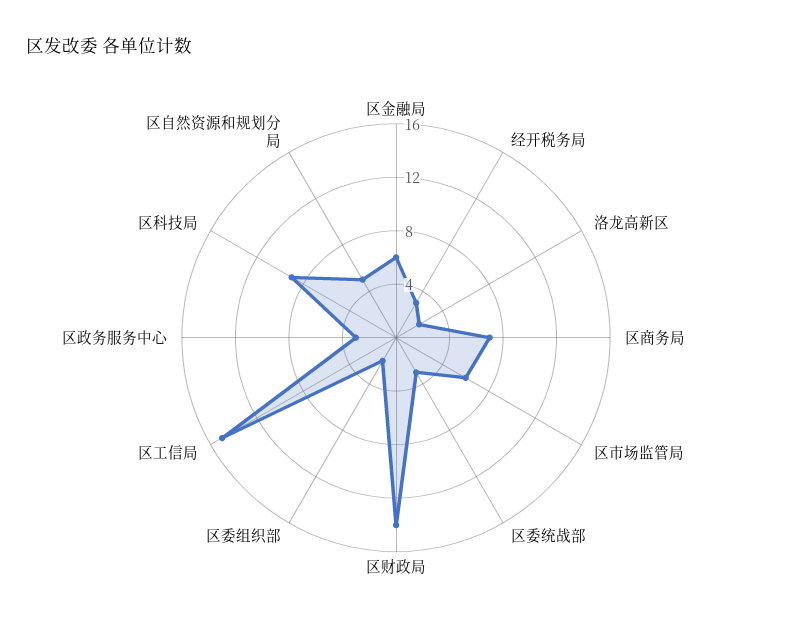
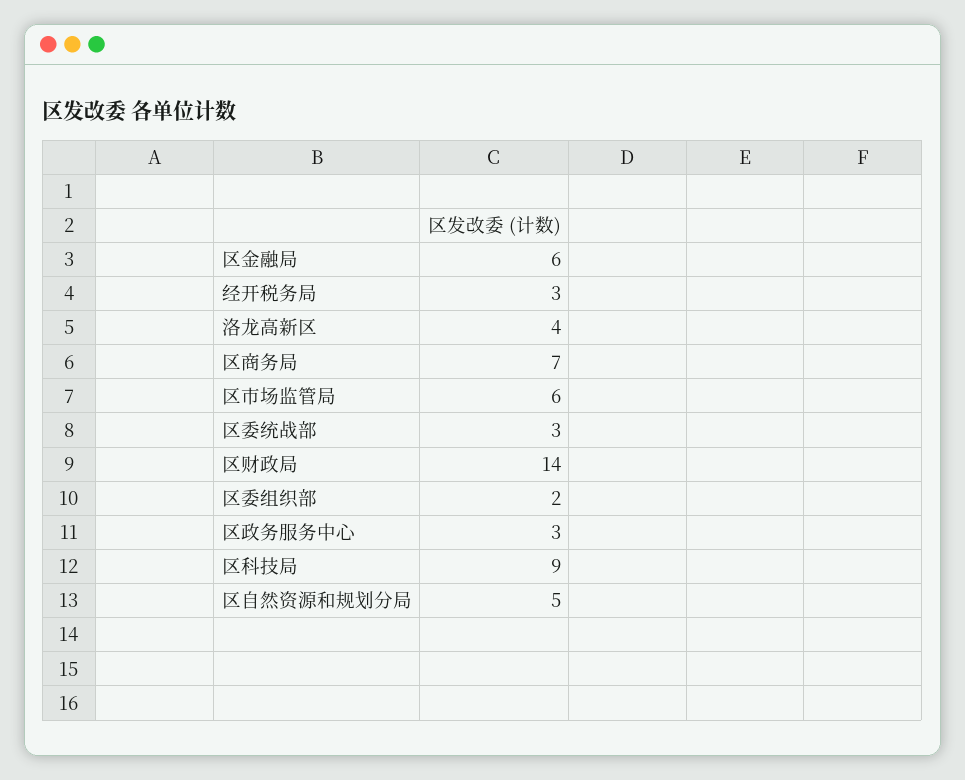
  {
    "区金融局": 6,
    "经开税务局": 3,
-   "洛龙高新区": 2,
+   "洛龙高新区": 4,
    "区商务局": 7,
    "区市场监管局": 6,
    "区委统战部": 3,
    "区财政局": 14,
    "区委组织部": 2,
-   "区工信局": 15,
    "区政务服务中心": 3,
    "区科技局": 9,
    "区自然资源和规划分局": 5
  }

